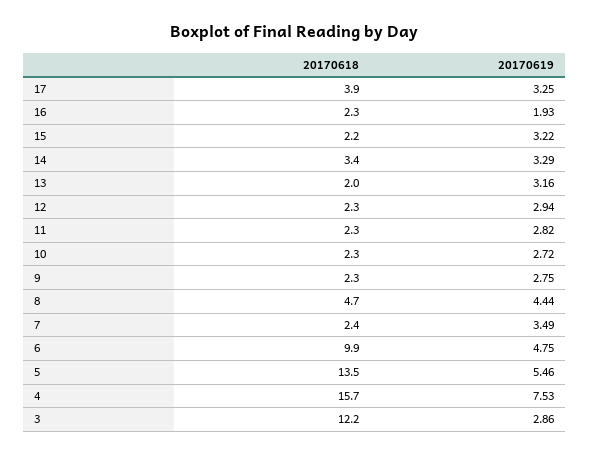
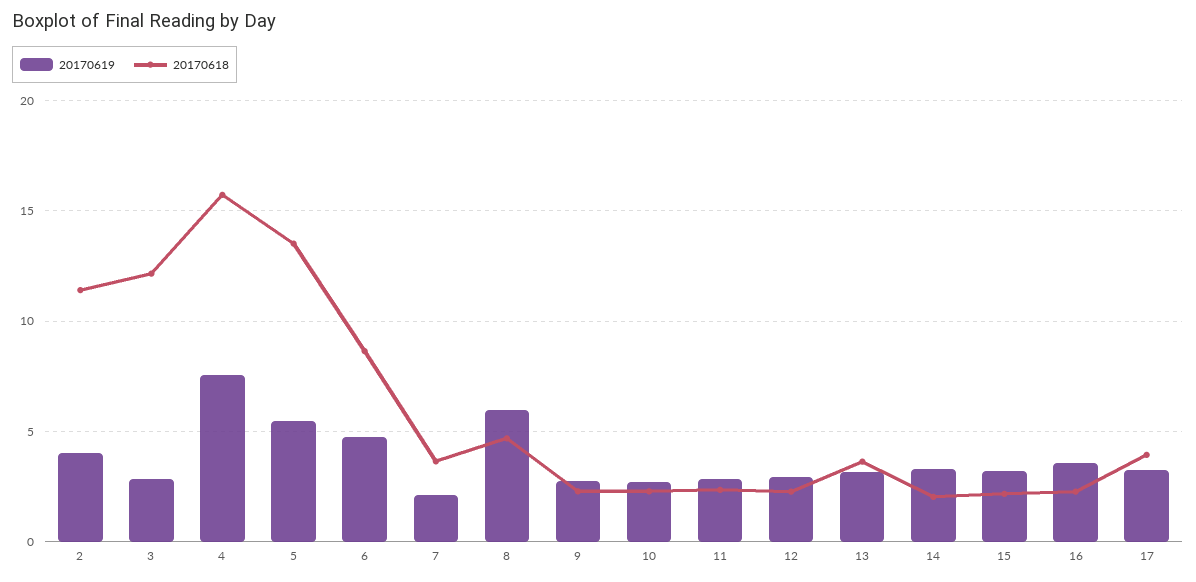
  {
    "20170618": {
      "17": 3.9,
      "16": 2.3,
      "15": 2.2,
-     "14": 3.4,
+     "14": 2,
-     "13": 2,
+     "13": 3.5,
      "12": 2.3,
      "11": 2.3,
      "10": 2.3,
      "9": 2.3,
      "8": 4.7,
-     "7": 2.4,
+     "7": 3.5,
-     "6": 9.9,
+     "6": 8.5,
      "5": 13.5,
      "4": 15.7,
-     "3": 12.2
+     "3": 12.2,
+     "2": 11.5
    },
    "20170619": {
      "17": 3.25,
-     "16": 1.93,
+     "16": 3.5,
      "15": 3.22,
      "14": 3.29,
      "13": 3.16,
      "12": 2.94,
      "11": 2.82,
      "10": 2.72,
      "9": 2.75,
-     "8": 4.44,
+     "8": 6,
-     "7": 3.49,
+     "7": 2,
      "6": 4.75,
      "5": 5.46,
      "4": 7.53,
-     "3": 2.86
+     "3": 2.86,
+     "2": 4
    }
  }

